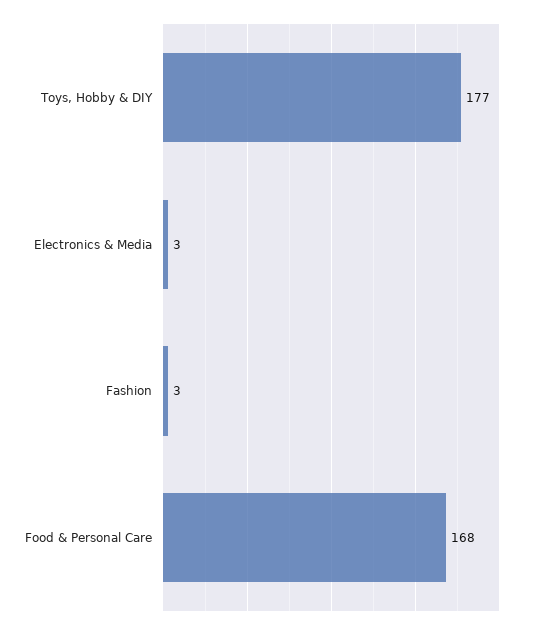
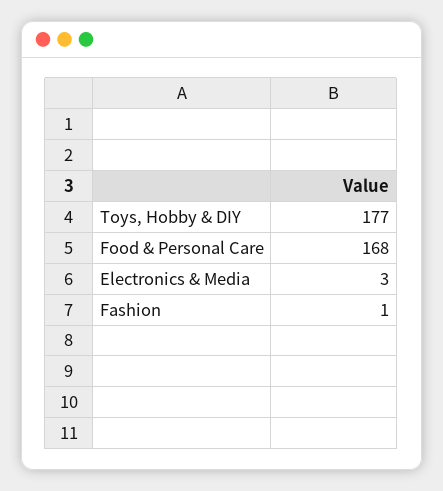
  {
    "Toys, Hobby & DIY": 177,
    "Electronics & Media": 3,
-   "Fashion": 3,
+   "Fashion": 1,
    "Food & Personal Care": 168
  }

